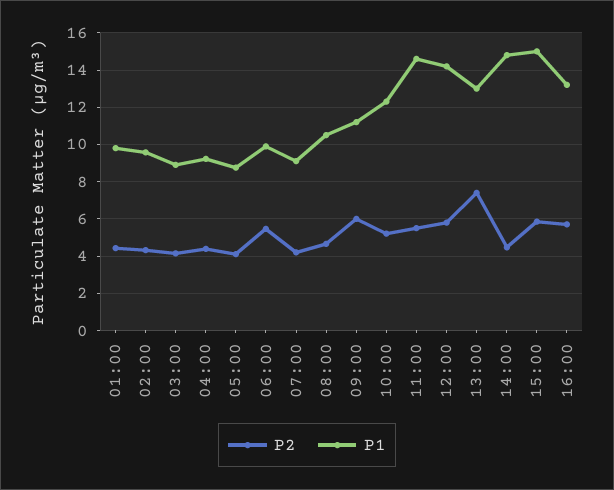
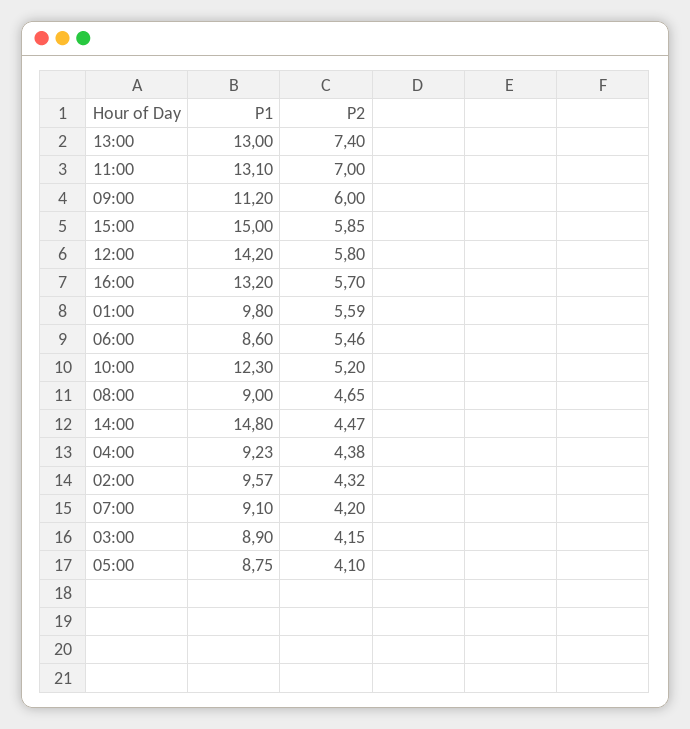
  {
    "P2": {
-     "01:00": 4.5,
+     "01:00": 5.59,
      "02:00": 4.32,
      "03:00": 4.15,
      "04:00": 4.38,
      "05:00": 4.1,
      "06:00": 5.46,
      "07:00": 4.2,
      "08:00": 4.65,
      "09:00": 6,
      "10:00": 5.2,
-     "11:00": 5.5,
+     "11:00": 7,
      "12:00": 5.8,
      "13:00": 7.4,
      "14:00": 4.47,
      "15:00": 5.85,
      "16:00": 5.7
    },
    "P1": {
      "01:00": 9.8,
      "02:00": 9.57,
      "03:00": 8.9,
      "04:00": 9.23,
      "05:00": 8.75,
-     "06:00": 10,
+     "06:00": 8.6,
      "07:00": 9.1,
-     "08:00": 10.5,
+     "08:00": 9,
      "09:00": 11.2,
      "10:00": 12.3,
-     "11:00": 14.5,
+     "11:00": 13.1,
      "12:00": 14.2,
      "13:00": 13,
      "14:00": 14.8,
      "15:00": 15,
      "16:00": 13.2
    }
  }

